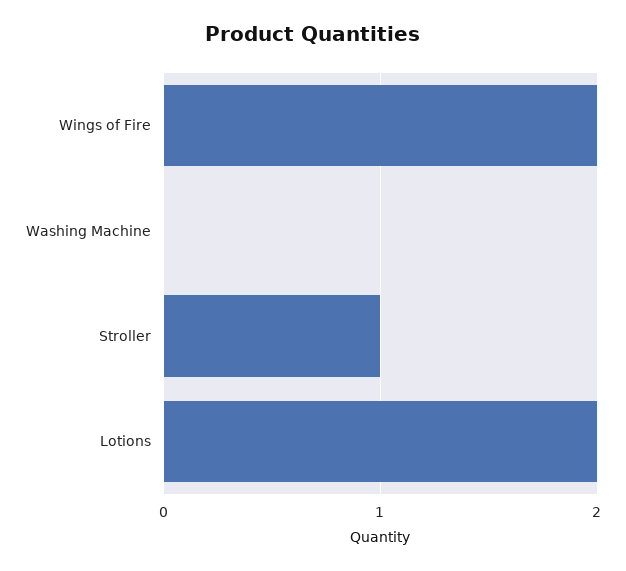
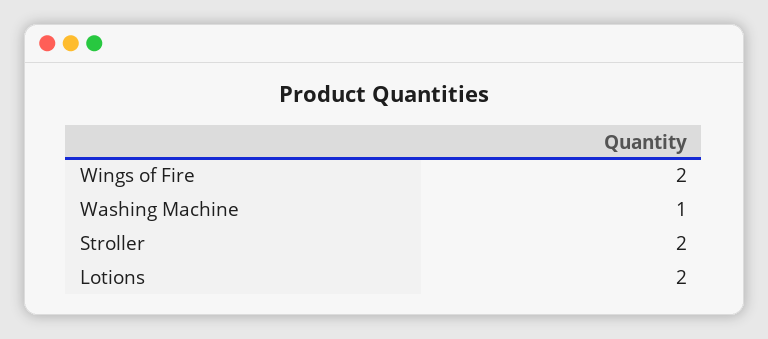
  {
    "Wings of Fire": 2,
-   "Washing Machine": 0,
+   "Washing Machine": 1,
-   "Stroller": 1,
+   "Stroller": 2,
    "Lotions": 2
  }

